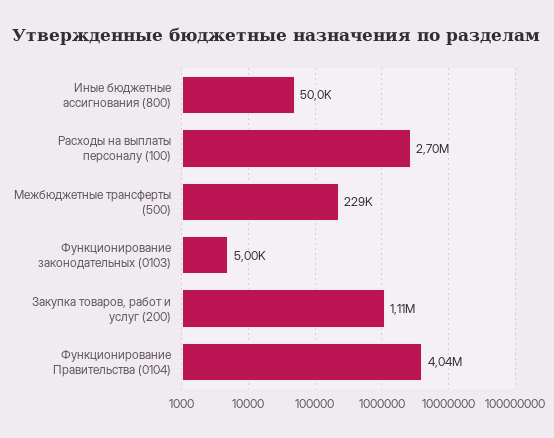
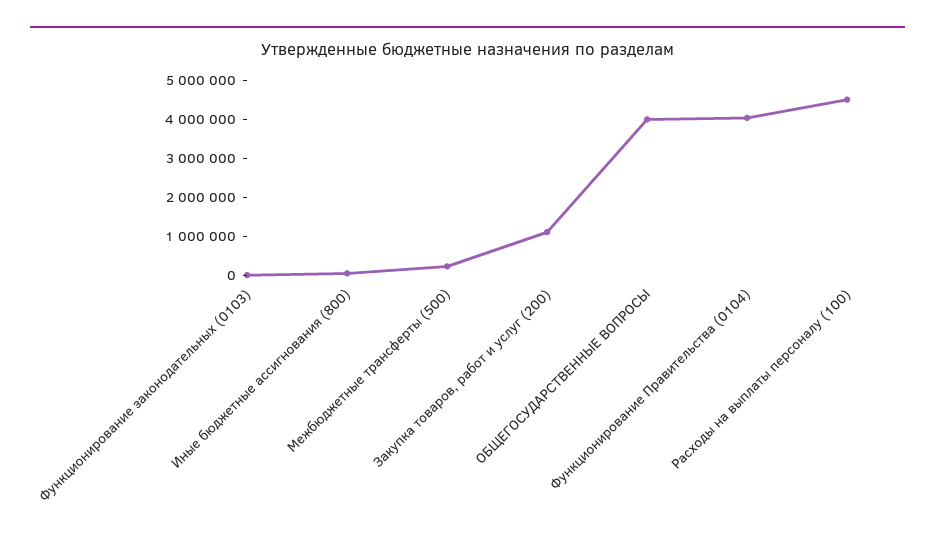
  {
    "Иные бюджетные ассигнования (800)": 50000,
-   "Расходы на выплаты персоналу (100)": 2700000,
+   "Расходы на выплаты персоналу (100)": 4500000,
    "Межбюджетные трансферты (500)": 229000,
    "Функционирование законодательных (0103)": 5000,
    "Закупка товаров, работ и услуг (200)": 1110000,
-   "Функционирование Правительства (0104)": 4040000
+   "Функционирование Правительства (0104)": 4040000,
+   "ОБЩЕГОСУДАРСТВЕННЫЕ ВОПРОСЫ": 4000000
  }

